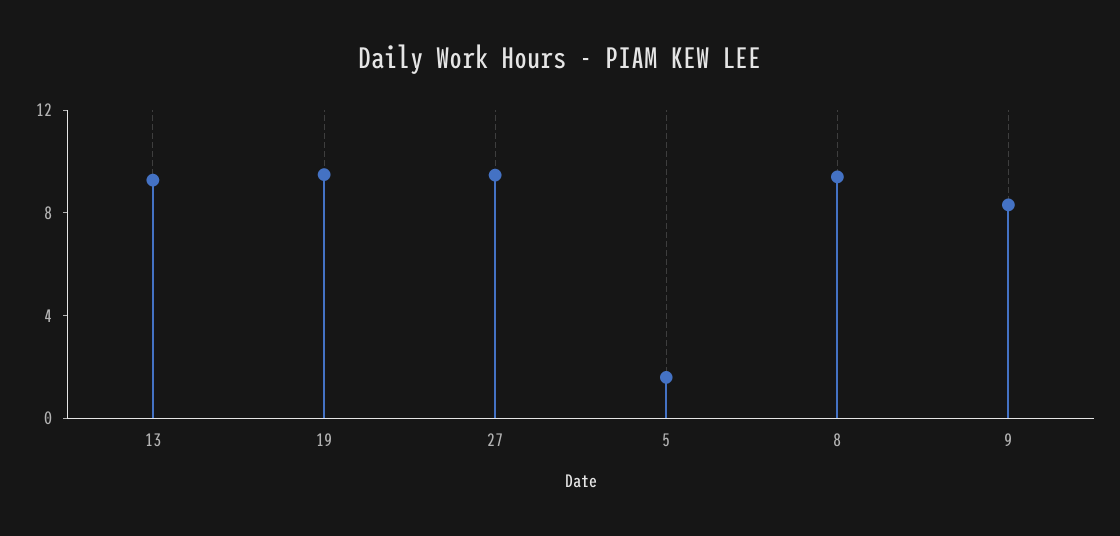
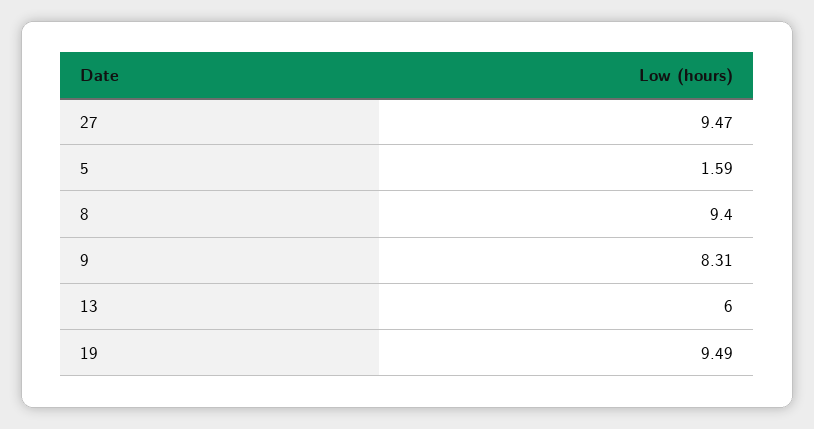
  {
-   "13": 9,
+   "13": 6,
    "19": 9.49,
    "27": 9.47,
    "5": 1.59,
    "8": 9.4,
    "9": 8.31
  }

